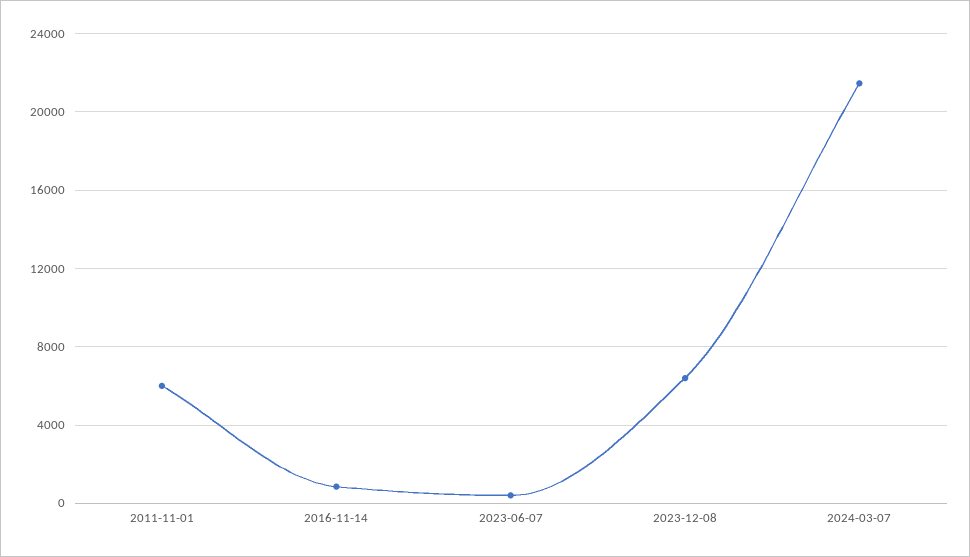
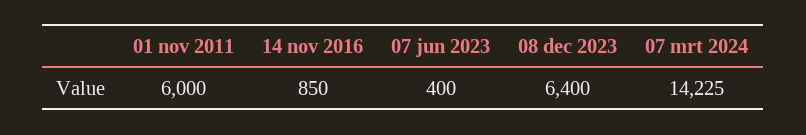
  {
    "2011-11-01": 6000,
    "2016-11-14": 850,
    "2023-06-07": 400,
    "2023-12-08": 6400,
-   "2024-03-07": 21500
+   "2024-03-07": 14225
  }

